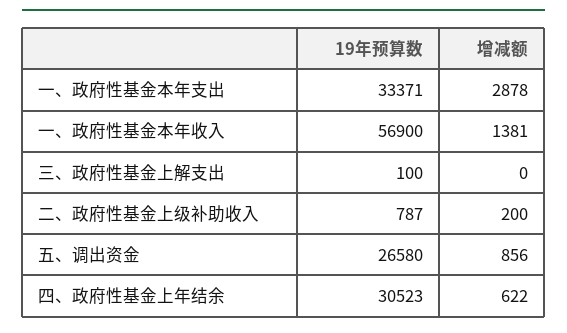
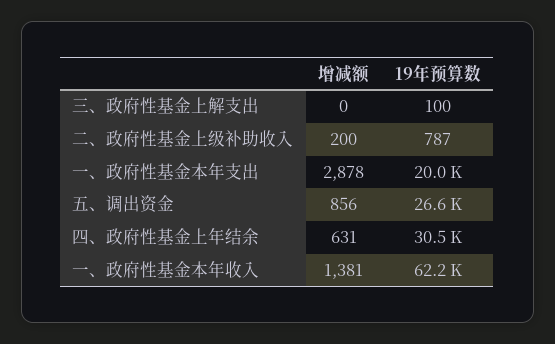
  {
    "19年预算数": {
-     "一、政府性基金本年支出": 33371,
+     "一、政府性基金本年支出": 20000,
-     "一、政府性基金本年收入": 56900,
+     "一、政府性基金本年收入": 62200,
      "三、政府性基金上解支出": 100,
      "二、政府性基金上级补助收入": 787,
      "五、调出资金": 26580,
      "四、政府性基金上年结余": 30523
    },
    "增减额": {
      "一、政府性基金本年支出": 2878,
      "一、政府性基金本年收入": 1381,
      "三、政府性基金上解支出": 0,
      "二、政府性基金上级补助收入": 200,
      "五、调出资金": 856,
-     "四、政府性基金上年结余": 622
+     "四、政府性基金上年结余": 631
    }
  }

